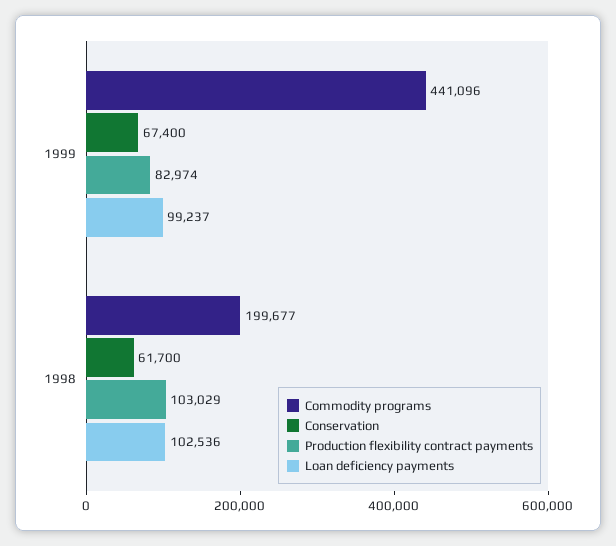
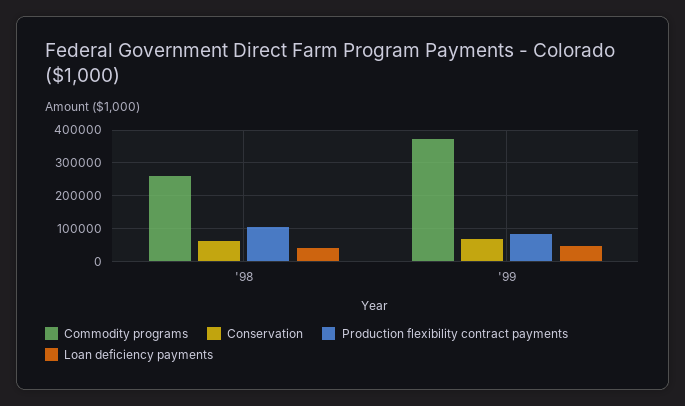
  {
    "Commodity programs": {
-     "1999": 441096,
+     "1999": 380000,
-     "1998": 199677
+     "1998": 260000
    },
    "Conservation": {
      "1999": 67400,
      "1998": 61700
    },
    "Production flexibility contract payments": {
      "1999": 82974,
      "1998": 103029
    },
    "Loan deficiency payments": {
-     "1999": 99237,
+     "1999": 40000,
-     "1998": 102536
+     "1998": 40000
    }
  }

